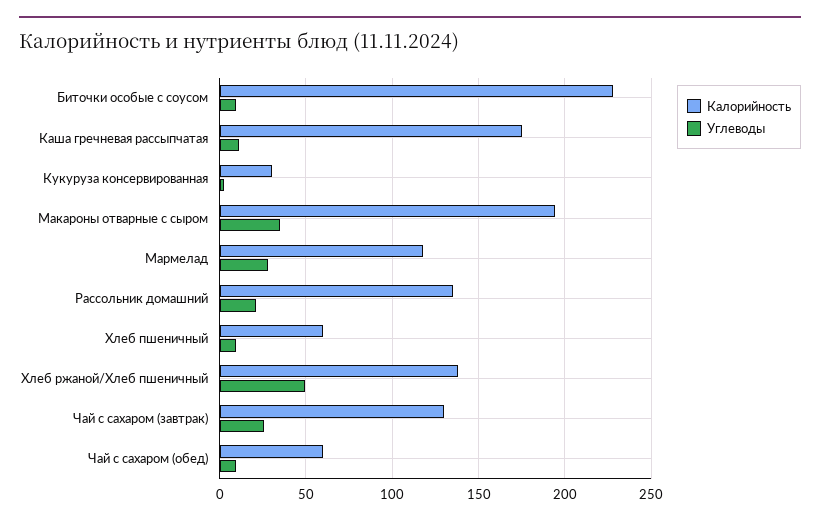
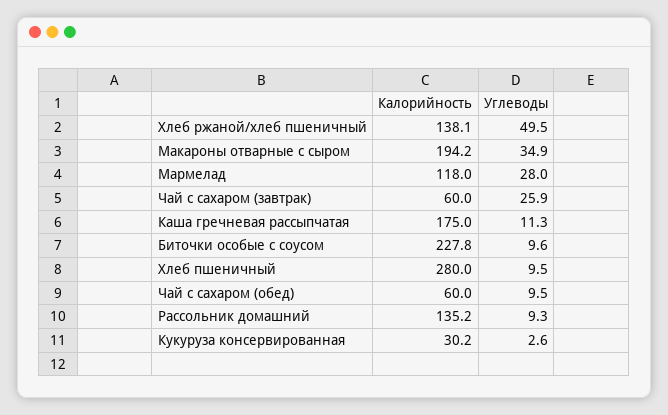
  {
    "Калорийность": {
      "Биточки особые с соусом": 227.8,
      "Каша гречневая рассыпчатая": 175,
      "Кукуруза консервированная": 30.2,
      "Макароны отварные с сыром": 194.2,
      "Мармелад": 118,
      "Рассольник домашний": 135.2,
-     "Хлеб пшеничный": 60,
+     "Хлеб пшеничный": 280,
      "Хлеб ржаной/Хлеб пшеничный": 138.1,
-     "Чай с сахаром (завтрак)": 130,
+     "Чай с сахаром (завтрак)": 60,
      "Чай с сахаром (обед)": 60
    },
    "Углеводы": {
      "Биточки особые с соусом": 9.6,
      "Каша гречневая рассыпчатая": 11.3,
      "Кукуруза консервированная": 2.6,
      "Макароны отварные с сыром": 34.9,
      "Мармелад": 28,
-     "Рассольник домашний": 20,
+     "Рассольник домашний": 9.3,
      "Хлеб пшеничный": 9.5,
      "Хлеб ржаной/Хлеб пшеничный": 49.5,
      "Чай с сахаром (завтрак)": 25.9,
      "Чай с сахаром (обед)": 9.5
    }
  }

